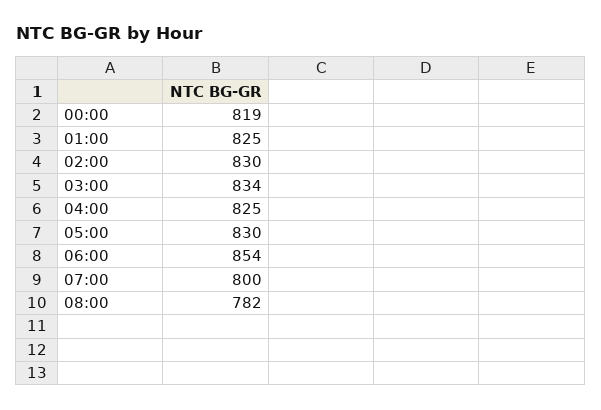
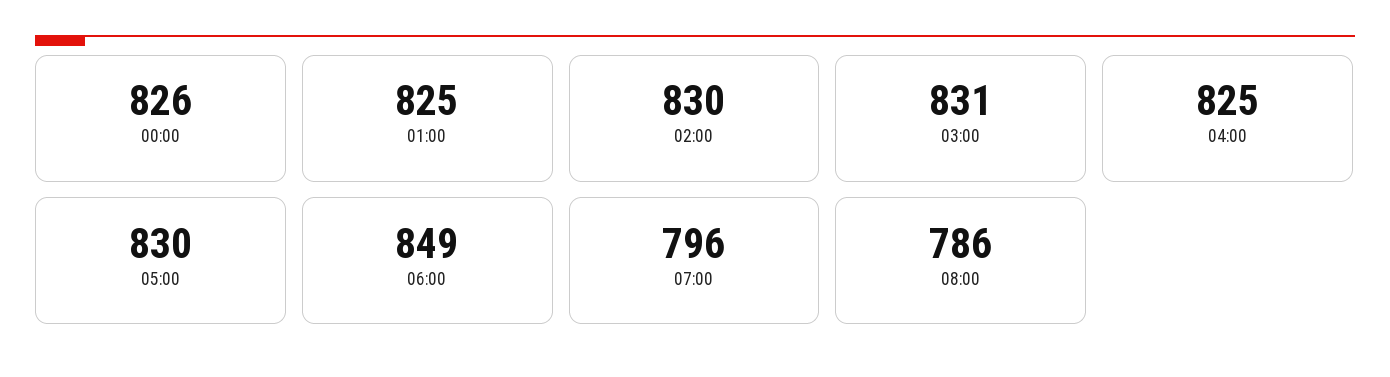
  {
-   "00:00": 819,
+   "00:00": 826,
    "01:00": 825,
    "02:00": 830,
-   "03:00": 834,
+   "03:00": 831,
    "04:00": 825,
    "05:00": 830,
-   "06:00": 854,
+   "06:00": 849,
-   "07:00": 800,
+   "07:00": 796,
-   "08:00": 782
+   "08:00": 786
  }

